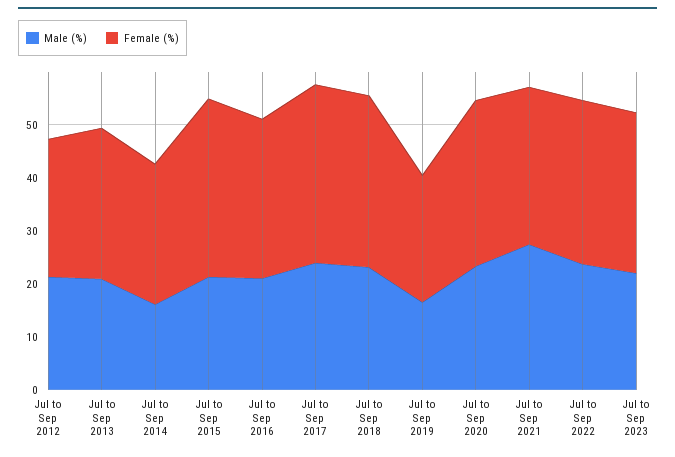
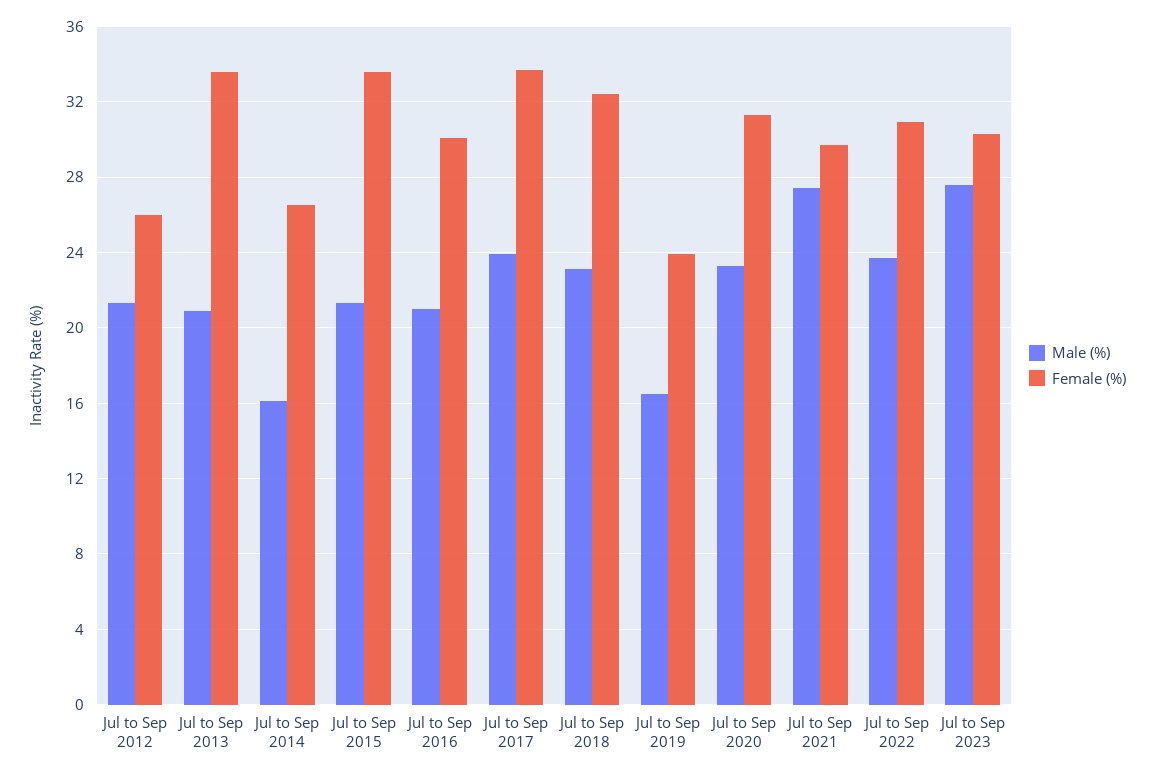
  {
    "Male (%)": {
      "Jul to Sep 2012": 21.5,
      "Jul to Sep 2013": 21,
      "Jul to Sep 2014": 16,
      "Jul to Sep 2015": 21.5,
      "Jul to Sep 2016": 21,
      "Jul to Sep 2017": 24,
      "Jul to Sep 2018": 23,
      "Jul to Sep 2019": 16.5,
      "Jul to Sep 2020": 23.5,
      "Jul to Sep 2021": 27.5,
      "Jul to Sep 2022": 23.5,
-     "Jul to Sep 2023": 22
+     "Jul to Sep 2023": 27.5
    },
    "Female (%)": {
      "Jul to Sep 2012": 26,
-     "Jul to Sep 2013": 28,
+     "Jul to Sep 2013": 33.5,
      "Jul to Sep 2014": 26.5,
      "Jul to Sep 2015": 33.5,
      "Jul to Sep 2016": 30,
      "Jul to Sep 2017": 33.5,
      "Jul to Sep 2018": 32.5,
      "Jul to Sep 2019": 24,
      "Jul to Sep 2020": 31.5,
      "Jul to Sep 2021": 29.5,
      "Jul to Sep 2022": 31,
      "Jul to Sep 2023": 30.5
    }
  }

